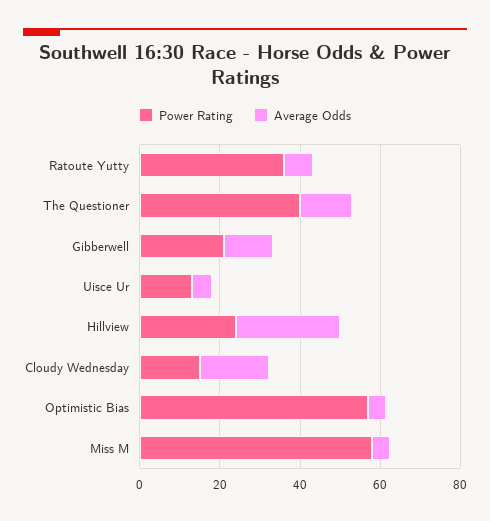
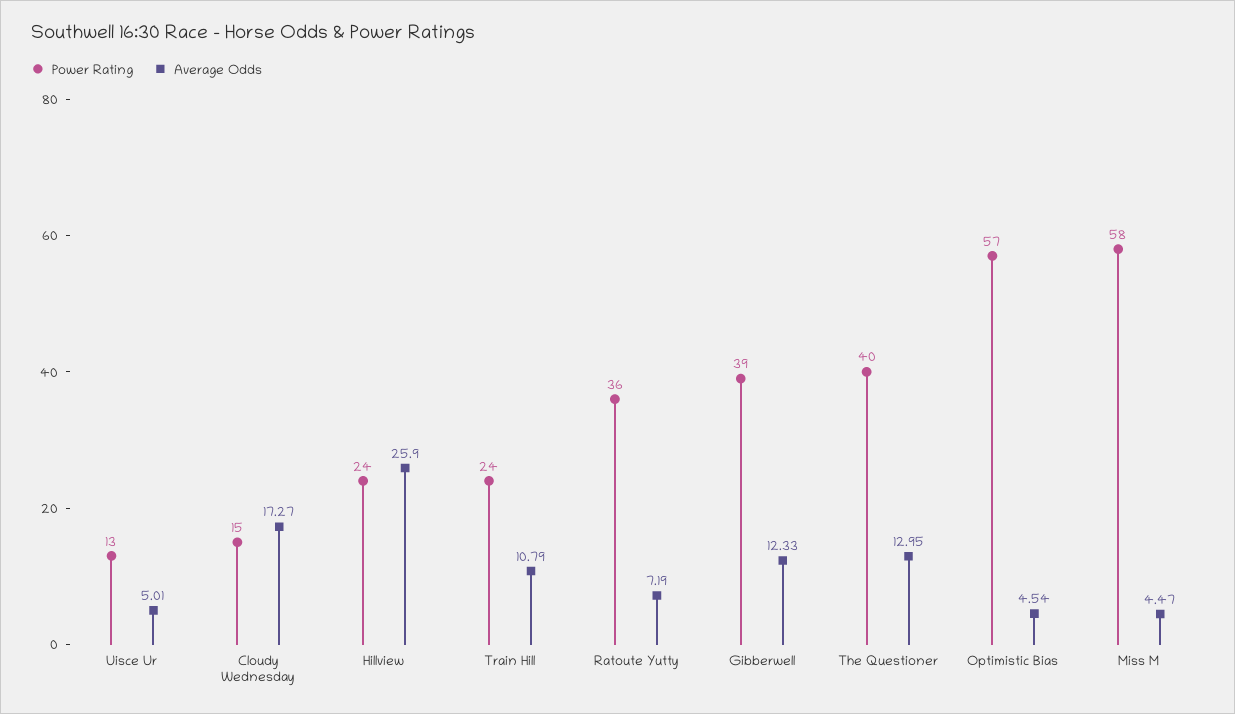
  {
    "Power Rating": {
      "Ratoute Yutty": 36,
      "The Questioner": 40,
-     "Gibberwell": 20,
+     "Gibberwell": 39,
      "Uisce Ur": 13,
      "Hillview": 24,
      "Cloudy Wednesday": 15,
      "Optimistic Bias": 57,
-     "Miss M": 58
+     "Miss M": 58,
+     "Train Hill": 24
    },
    "Average Odds": {
      "Ratoute Yutty": 7.19,
      "The Questioner": 12.95,
      "Gibberwell": 12.33,
      "Uisce Ur": 5.01,
      "Hillview": 25.9,
      "Cloudy Wednesday": 17.27,
      "Optimistic Bias": 4.54,
-     "Miss M": 4.47
+     "Miss M": 4.47,
+     "Train Hill": 10.79
    }
  }

